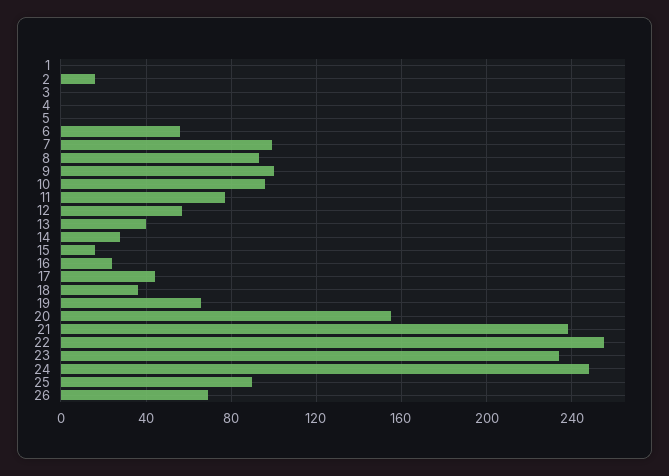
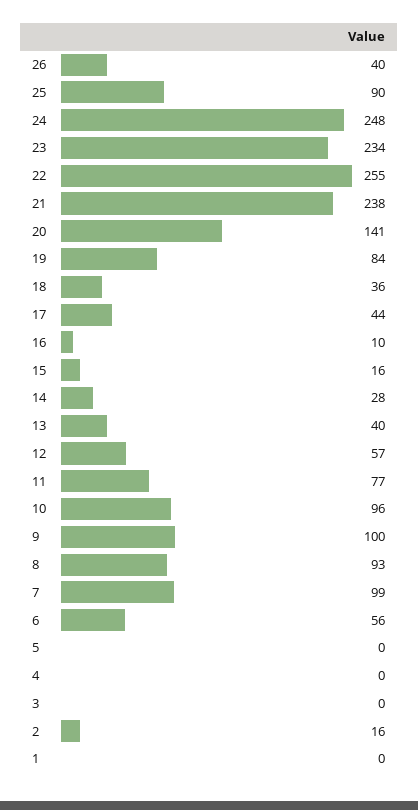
  {
    "1": 0,
    "2": 16,
    "3": 0,
    "4": 0,
    "5": 0,
    "6": 56,
    "7": 99,
    "8": 93,
    "9": 100,
    "10": 96,
    "11": 77,
    "12": 57,
    "13": 40,
    "14": 28,
    "15": 16,
-   "16": 25,
+   "16": 10,
    "17": 44,
    "18": 36,
-   "19": 65,
+   "19": 84,
-   "20": 155,
+   "20": 141,
    "21": 238,
    "22": 255,
    "23": 234,
    "24": 248,
    "25": 90,
-   "26": 70
+   "26": 40
  }

